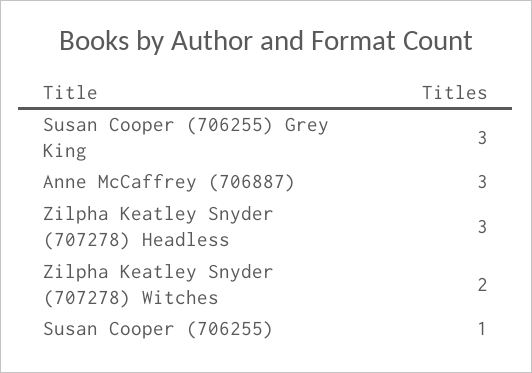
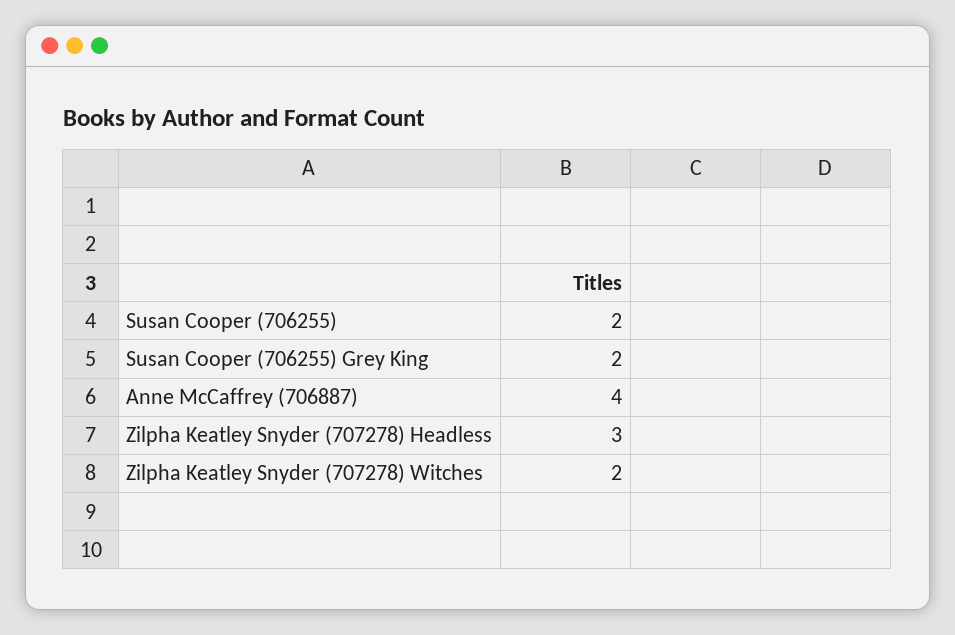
  {
-   "Susan Cooper (706255) Grey King": 3,
+   "Susan Cooper (706255) Grey King": 2,
-   "Anne McCaffrey (706887)": 3,
+   "Anne McCaffrey (706887)": 4,
    "Zilpha Keatley Snyder (707278) Headless": 3,
    "Zilpha Keatley Snyder (707278) Witches": 2,
-   "Susan Cooper (706255)": 1
+   "Susan Cooper (706255)": 2
  }

